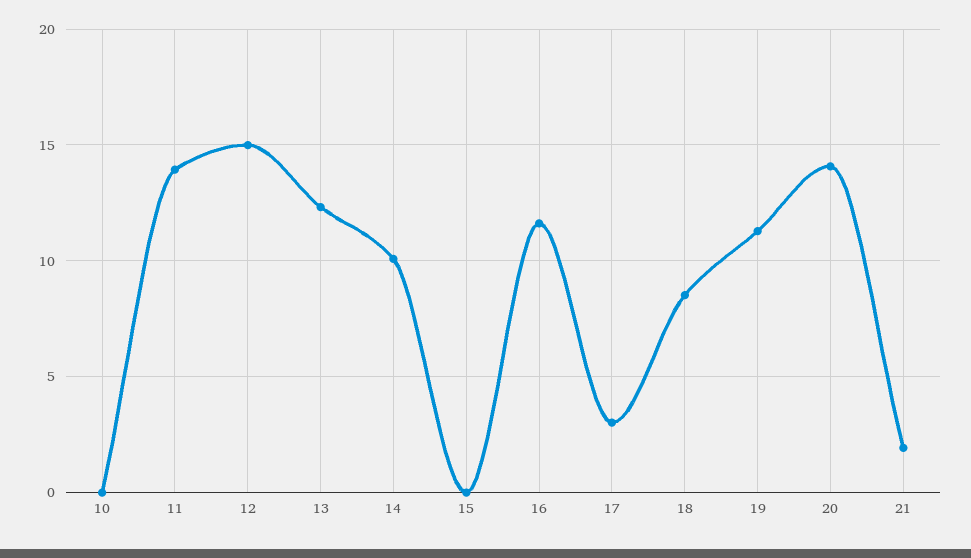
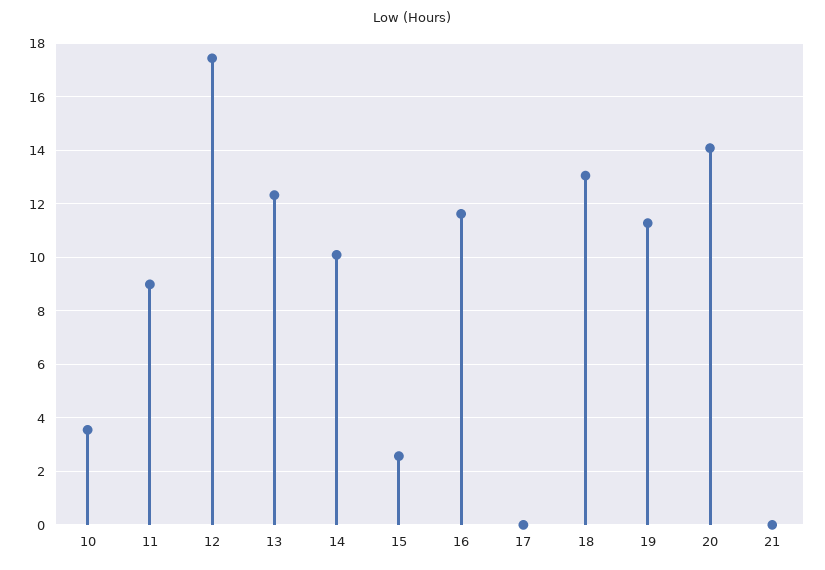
  {
-   "10": 0,
+   "10": 3.5,
-   "11": 14,
+   "11": 9,
-   "12": 15,
+   "12": 17.5,
    "13": 12.25,
    "14": 10,
-   "15": 0,
+   "15": 2.5,
    "16": 11.5,
-   "17": 3,
+   "17": 0,
-   "18": 8.5,
+   "18": 13,
    "19": 11.25,
    "20": 14,
-   "21": 2
+   "21": 0
  }

